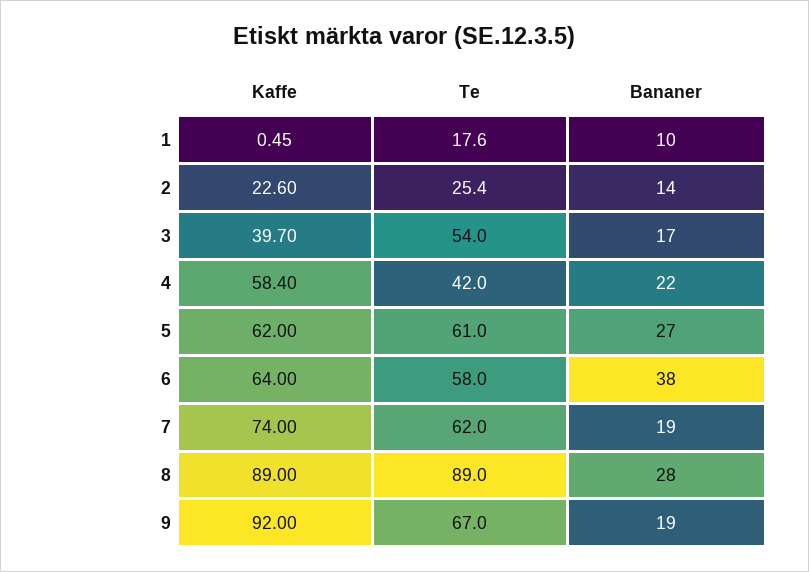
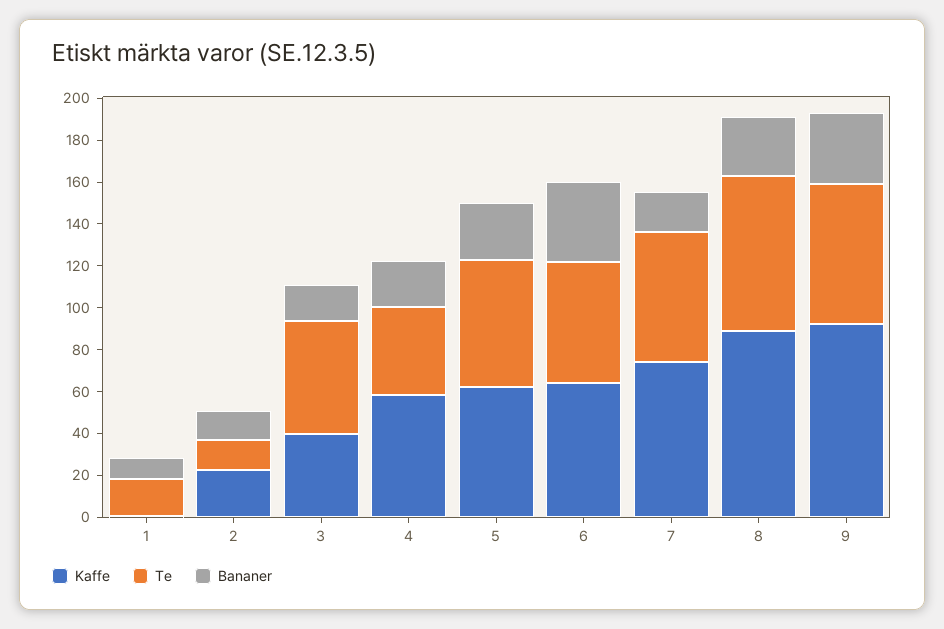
  {
    "Kaffe": {
      "1": 0.45,
      "2": 22.6,
      "3": 39.7,
      "4": 58.4,
      "5": 62,
      "6": 64,
      "7": 74,
      "8": 89,
      "9": 92
    },
    "Te": {
      "1": 17.6,
-     "2": 25.4,
+     "2": 15,
      "3": 54,
      "4": 42,
      "5": 61,
      "6": 58,
      "7": 62,
-     "8": 89,
+     "8": 75,
      "9": 67
    },
    "Bananer": {
      "1": 10,
      "2": 14,
      "3": 17,
      "4": 22,
      "5": 27,
      "6": 38,
      "7": 19,
      "8": 28,
-     "9": 19
+     "9": 35
    }
  }

